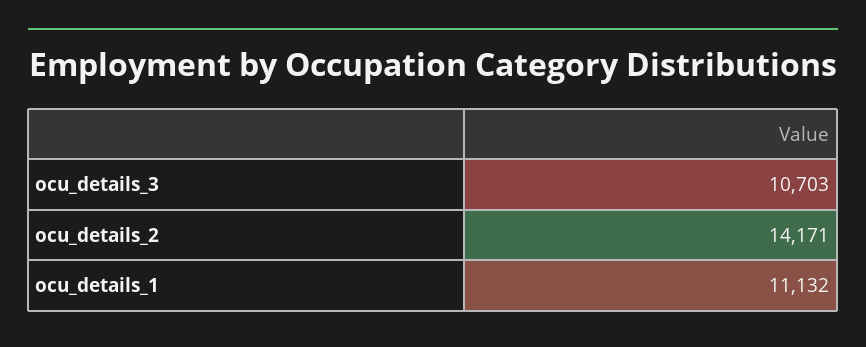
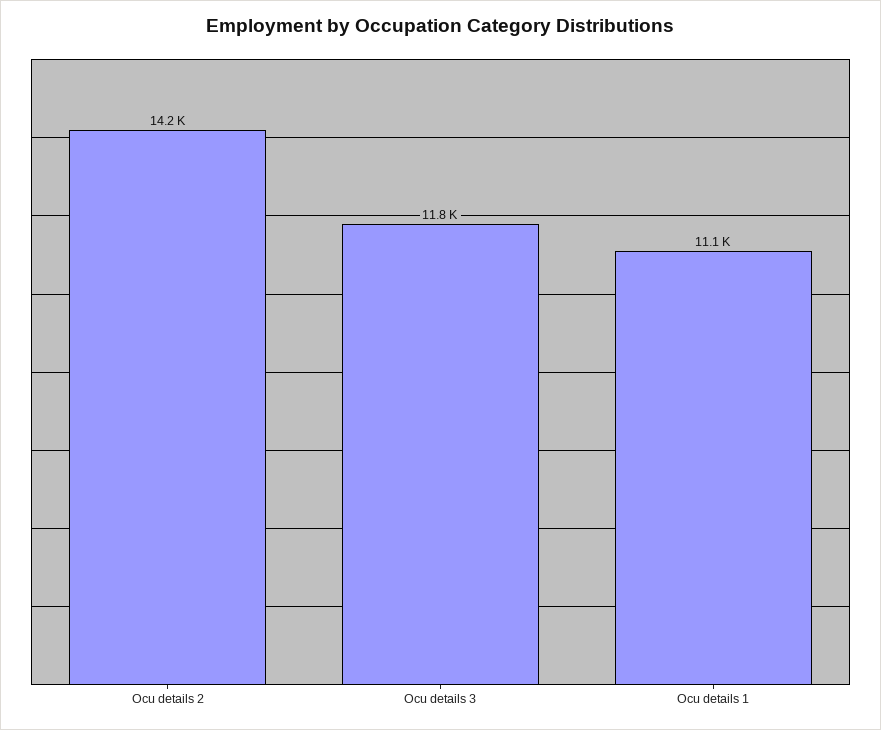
  {
-   "ocu_details_3": 10703,
+   "ocu_details_3": 11800,
    "ocu_details_2": 14171,
    "ocu_details_1": 11132
  }

